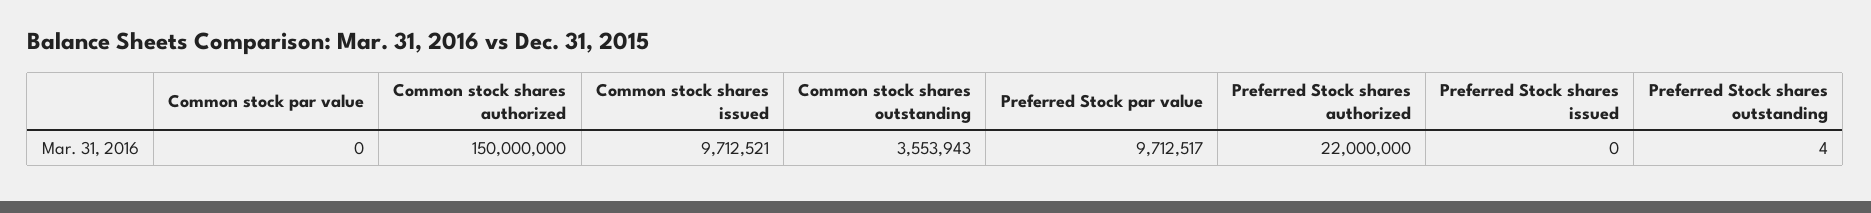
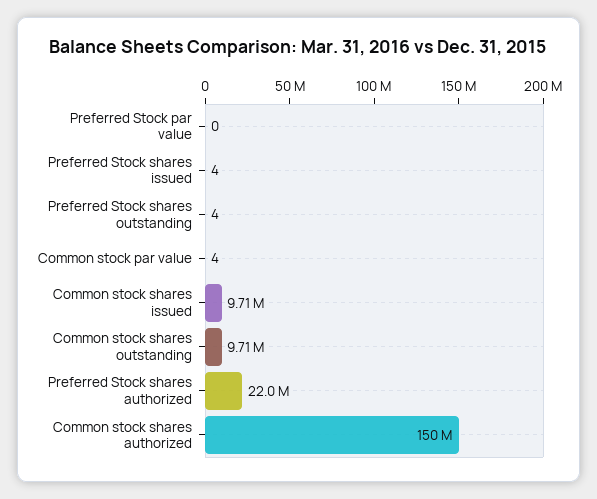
  {
-   "Common stock par value": 0,
+   "Common stock par value": 4,
    "Common stock shares authorized": 150000000,
    "Common stock shares issued": 9712521,
-   "Common stock shares outstanding": 3553943,
+   "Common stock shares outstanding": 9710000,
-   "Preferred Stock par value": 9712517,
+   "Preferred Stock par value": 0,
    "Preferred Stock shares authorized": 22000000,
-   "Preferred Stock shares issued": 0,
+   "Preferred Stock shares issued": 4,
    "Preferred Stock shares outstanding": 4
  }

